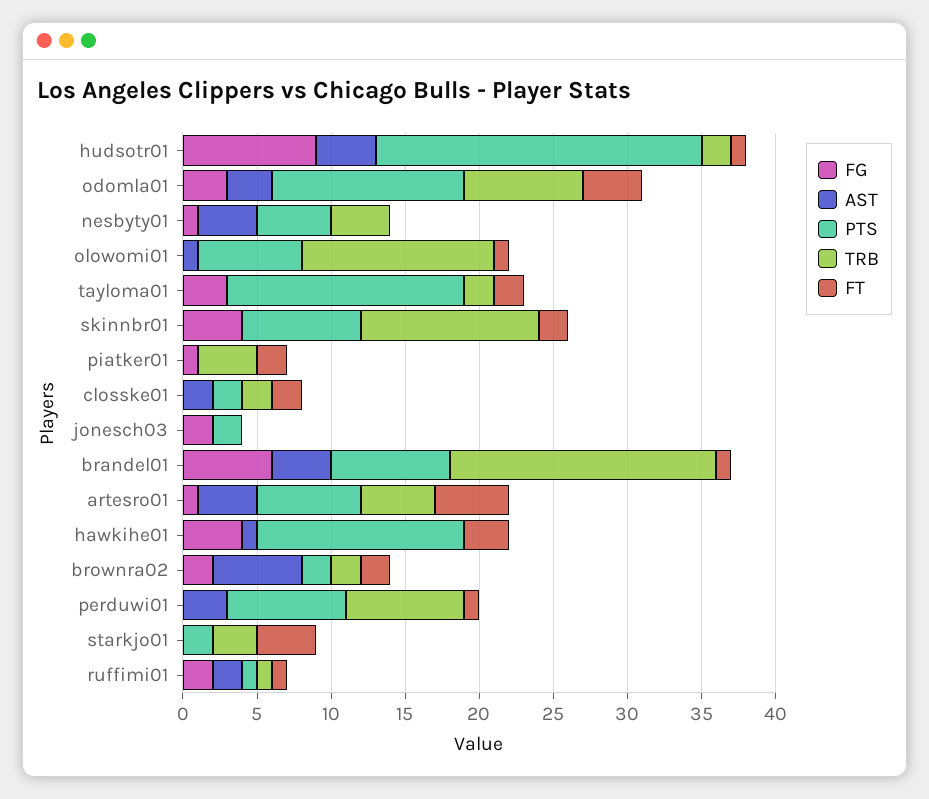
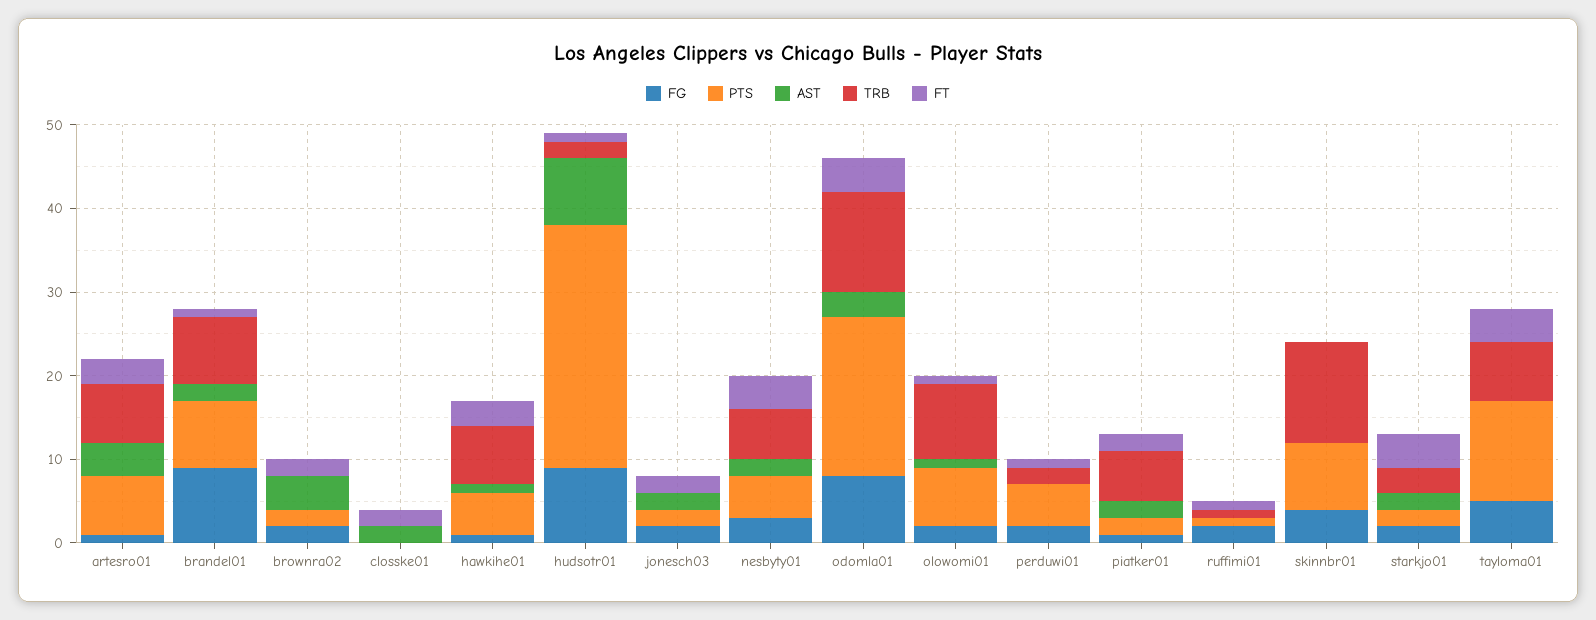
  {
    "FG": {
      "hudsotr01": 9,
-     "odomla01": 3,
+     "odomla01": 8,
-     "nesbyty01": 1,
+     "nesbyty01": 3,
-     "olowomi01": 0,
+     "olowomi01": 2,
-     "tayloma01": 3,
+     "tayloma01": 5,
      "skinnbr01": 4,
      "piatker01": 1,
      "closske01": 0,
      "jonesch03": 2,
-     "brandel01": 6,
+     "brandel01": 9,
      "artesro01": 1,
-     "hawkihe01": 4,
+     "hawkihe01": 1,
      "brownra02": 2,
-     "perduwi01": 0,
+     "perduwi01": 2,
-     "starkjo01": 0,
+     "starkjo01": 2,
      "ruffimi01": 2
    },
    "AST": {
-     "hudsotr01": 4,
+     "hudsotr01": 8,
      "odomla01": 3,
-     "nesbyty01": 4,
+     "nesbyty01": 2,
      "olowomi01": 1,
      "tayloma01": 0,
      "skinnbr01": 0,
-     "piatker01": 0,
+     "piatker01": 2,
      "closske01": 2,
-     "jonesch03": 0,
+     "jonesch03": 2,
-     "brandel01": 4,
+     "brandel01": 2,
      "artesro01": 4,
      "hawkihe01": 1,
-     "brownra02": 6,
+     "brownra02": 4,
-     "perduwi01": 3,
+     "perduwi01": 0,
-     "starkjo01": 0,
+     "starkjo01": 2,
-     "ruffimi01": 2
+     "ruffimi01": 0
    },
    "PTS": {
-     "hudsotr01": 22,
+     "hudsotr01": 29,
-     "odomla01": 13,
+     "odomla01": 19,
      "nesbyty01": 5,
      "olowomi01": 7,
-     "tayloma01": 16,
+     "tayloma01": 12,
      "skinnbr01": 8,
-     "piatker01": 0,
+     "piatker01": 2,
-     "closske01": 2,
+     "closske01": 0,
      "jonesch03": 2,
      "brandel01": 8,
      "artesro01": 7,
-     "hawkihe01": 14,
+     "hawkihe01": 5,
      "brownra02": 2,
-     "perduwi01": 8,
+     "perduwi01": 5,
      "starkjo01": 2,
      "ruffimi01": 1
    },
    "TRB": {
      "hudsotr01": 2,
-     "odomla01": 8,
+     "odomla01": 12,
-     "nesbyty01": 4,
+     "nesbyty01": 6,
-     "olowomi01": 13,
+     "olowomi01": 9,
-     "tayloma01": 2,
+     "tayloma01": 7,
      "skinnbr01": 12,
-     "piatker01": 4,
+     "piatker01": 6,
-     "closske01": 2,
+     "closske01": 0,
      "jonesch03": 0,
-     "brandel01": 18,
+     "brandel01": 8,
-     "artesro01": 5,
+     "artesro01": 7,
-     "hawkihe01": 0,
+     "hawkihe01": 7,
-     "brownra02": 2,
+     "brownra02": 0,
-     "perduwi01": 8,
+     "perduwi01": 2,
      "starkjo01": 3,
      "ruffimi01": 1
    },
    "FT": {
      "hudsotr01": 1,
      "odomla01": 4,
-     "nesbyty01": 0,
+     "nesbyty01": 4,
      "olowomi01": 1,
-     "tayloma01": 2,
+     "tayloma01": 4,
-     "skinnbr01": 2,
+     "skinnbr01": 0,
      "piatker01": 2,
      "closske01": 2,
-     "jonesch03": 0,
+     "jonesch03": 2,
      "brandel01": 1,
-     "artesro01": 5,
+     "artesro01": 3,
      "hawkihe01": 3,
      "brownra02": 2,
      "perduwi01": 1,
      "starkjo01": 4,
      "ruffimi01": 1
    }
  }

